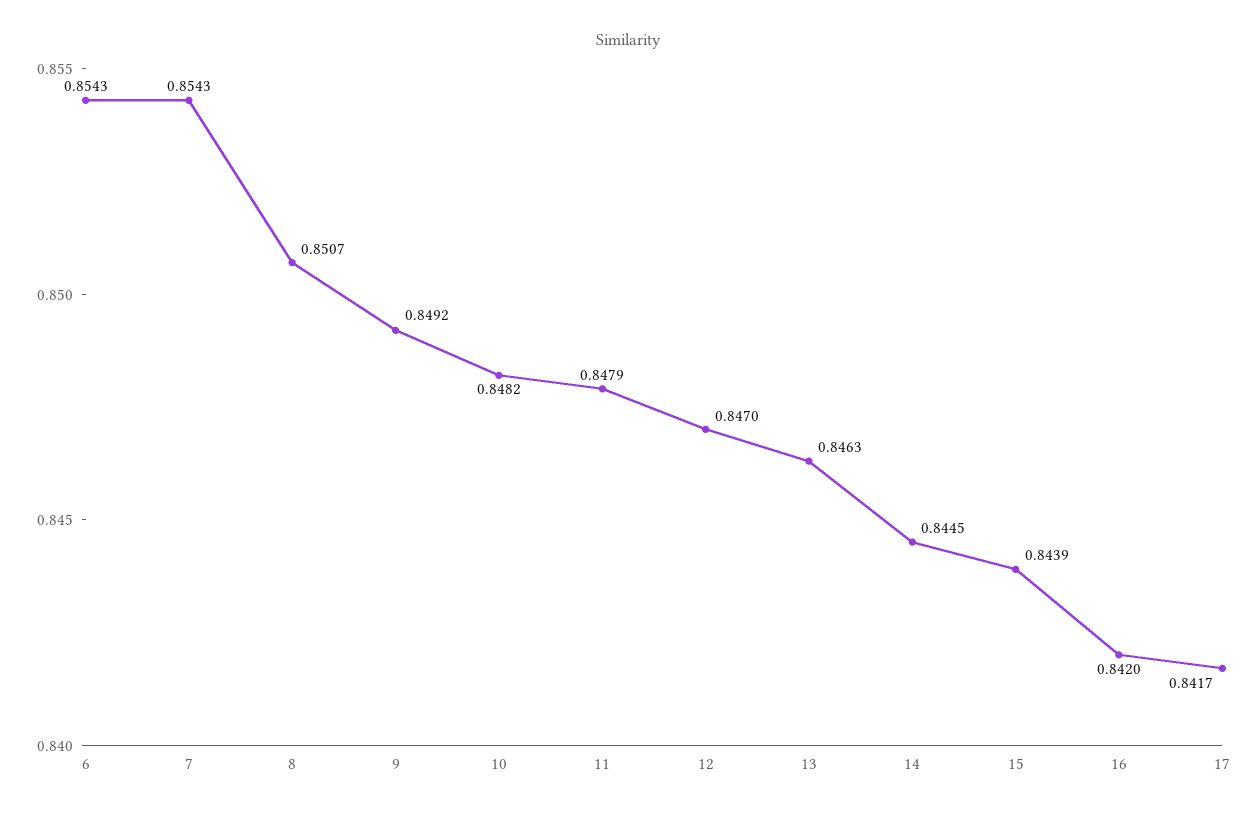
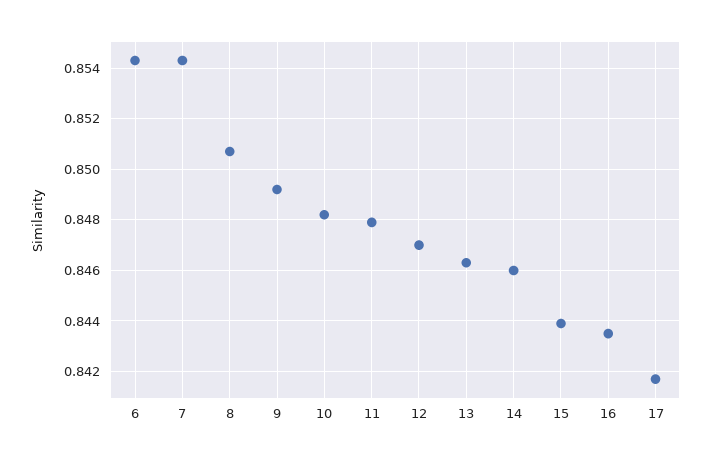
  {
    "6": 0.8543,
    "7": 0.8543,
    "8": 0.8507,
    "9": 0.8492,
    "10": 0.8482,
    "11": 0.8479,
    "12": 0.847,
    "13": 0.8463,
-   "14": 0.8445,
+   "14": 0.846,
    "15": 0.8439,
-   "16": 0.842,
+   "16": 0.8435,
    "17": 0.8417
  }

